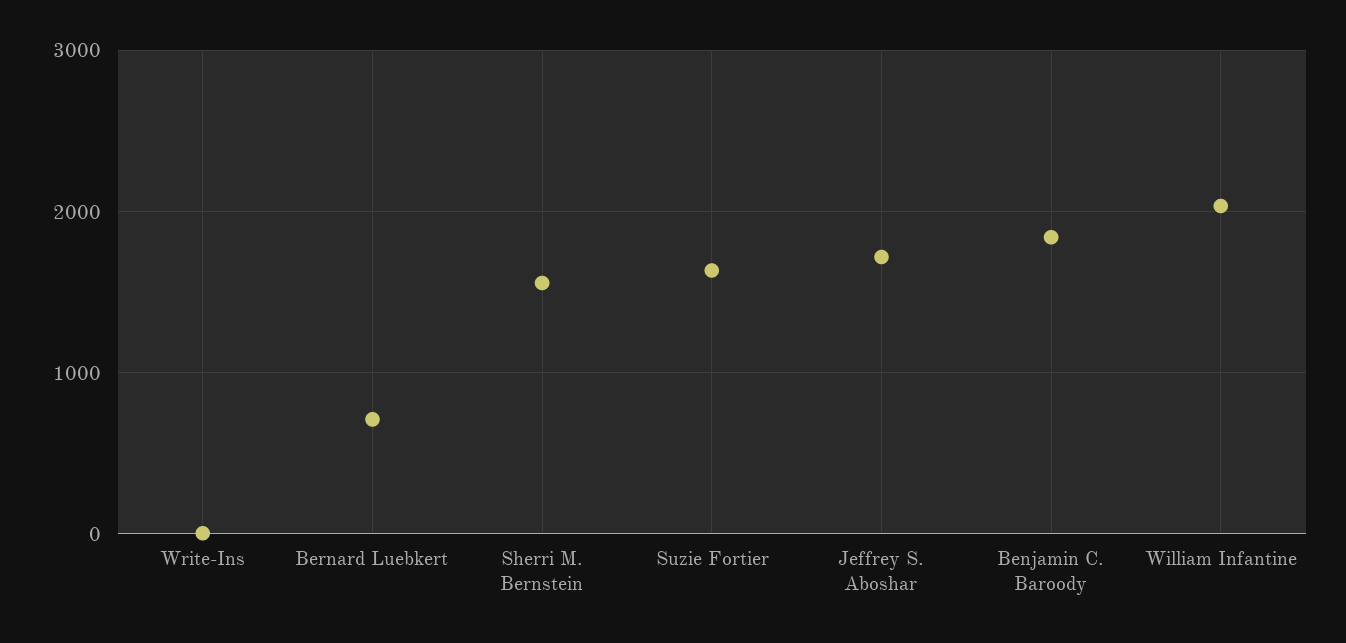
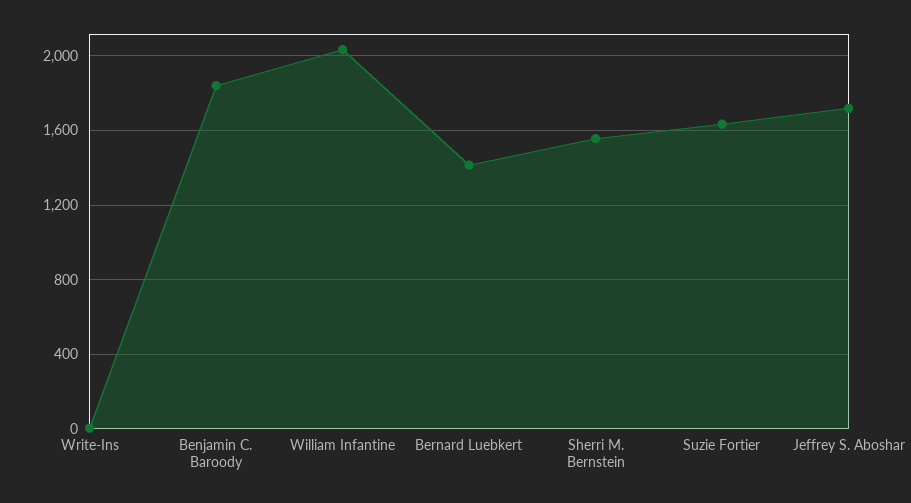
  {
    "Write-Ins": 0,
-   "Bernard Luebkert": 700,
+   "Bernard Luebkert": 1400,
    "Sherri M. Bernstein": 1550,
    "Suzie Fortier": 1650,
    "Jeffrey S. Aboshar": 1700,
    "Benjamin C. Baroody": 1850,
    "William Infantine": 2050
  }

